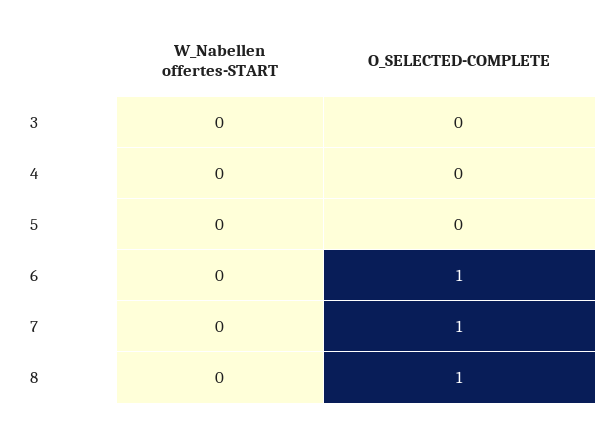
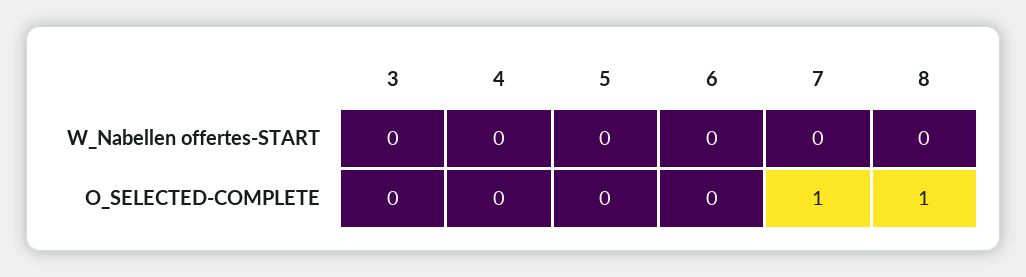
  {
    "W_Nabellen offertes-START": {
      "3": 0,
      "4": 0,
      "5": 0,
      "6": 0,
      "7": 0,
      "8": 0
    },
    "O_SELECTED-COMPLETE": {
      "3": 0,
      "4": 0,
      "5": 0,
-     "6": 1,
+     "6": 0,
      "7": 1,
      "8": 1
    }
  }

